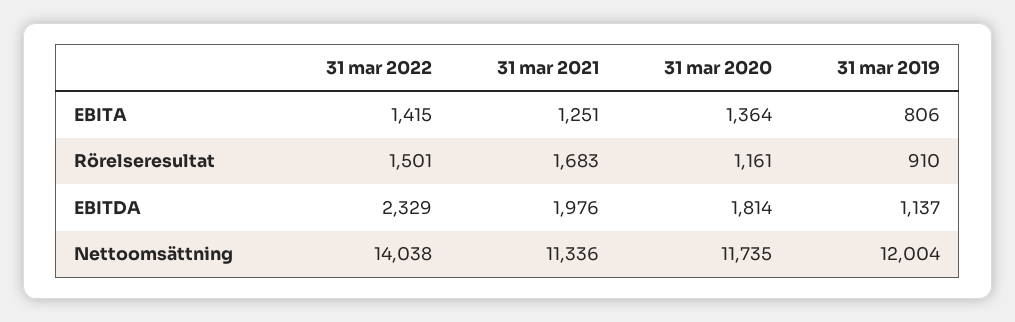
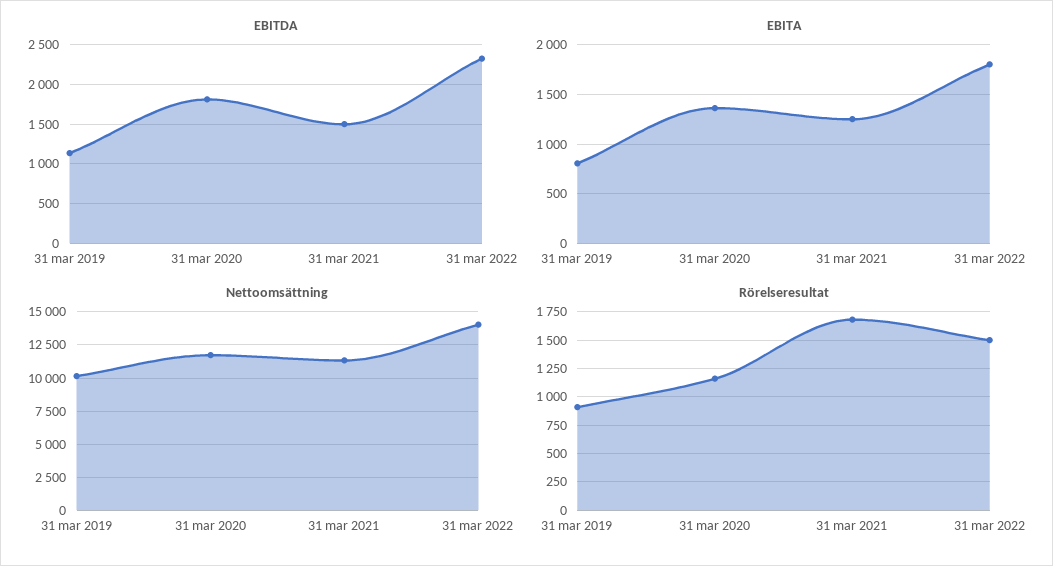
  {
    "EBITA": {
-     "31 mar 2022": 1415,
+     "31 mar 2022": 1800,
      "31 mar 2021": 1251,
      "31 mar 2020": 1364,
      "31 mar 2019": 806
    },
    "Rörelseresultat": {
      "31 mar 2022": 1501,
      "31 mar 2021": 1683,
      "31 mar 2020": 1161,
      "31 mar 2019": 910
    },
    "EBITDA": {
      "31 mar 2022": 2329,
-     "31 mar 2021": 1976,
+     "31 mar 2021": 1500,
      "31 mar 2020": 1814,
      "31 mar 2019": 1137
    },
    "Nettoomsättning": {
      "31 mar 2022": 14038,
      "31 mar 2021": 11336,
      "31 mar 2020": 11735,
-     "31 mar 2019": 12004
+     "31 mar 2019": 10000
    }
  }

